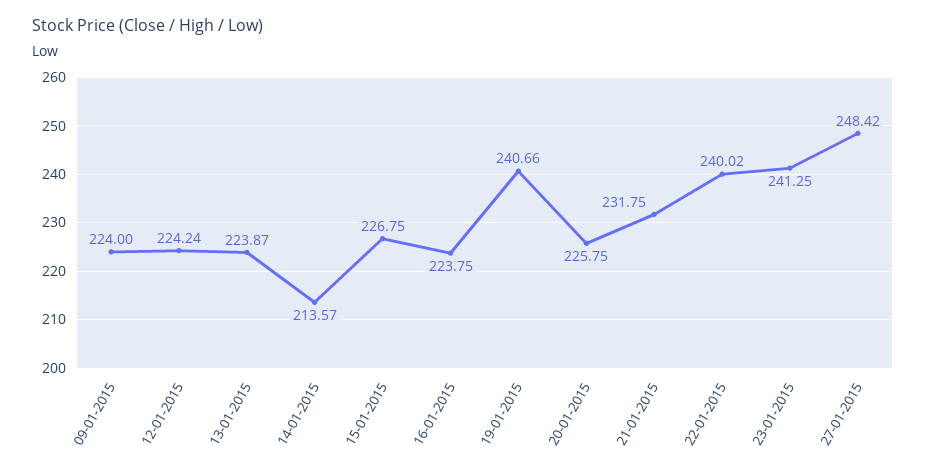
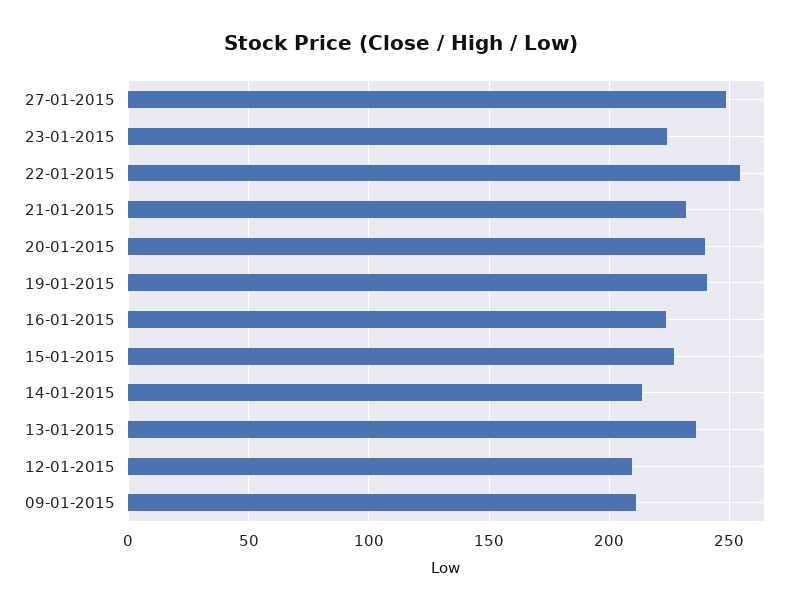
  {
-   "09-01-2015": 224,
+   "09-01-2015": 210,
-   "12-01-2015": 224.24,
+   "12-01-2015": 210,
-   "13-01-2015": 223.87,
+   "13-01-2015": 235,
    "14-01-2015": 213.57,
    "15-01-2015": 226.75,
    "16-01-2015": 223.75,
    "19-01-2015": 240.66,
-   "20-01-2015": 225.75,
+   "20-01-2015": 240,
    "21-01-2015": 231.75,
-   "22-01-2015": 240.02,
+   "22-01-2015": 255,
-   "23-01-2015": 241.25,
+   "23-01-2015": 225,
    "27-01-2015": 248.42
  }

